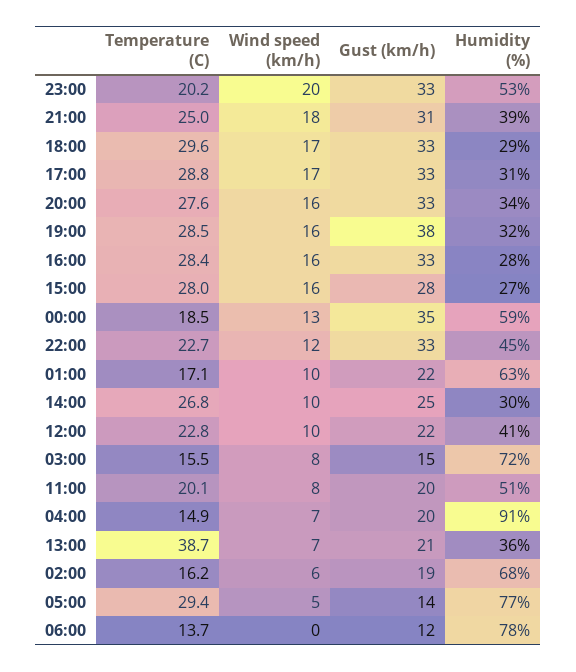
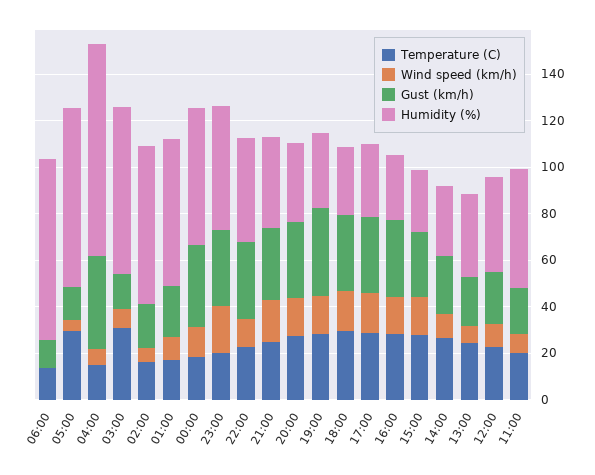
  {
    "Temperature (C)": {
      "23:00": 20.2,
      "21:00": 25,
      "18:00": 29.6,
      "17:00": 28.8,
      "20:00": 27.6,
      "19:00": 28.5,
      "16:00": 28.4,
      "15:00": 28,
      "00:00": 18.5,
      "22:00": 22.7,
      "01:00": 17.1,
      "14:00": 26.8,
      "12:00": 22.8,
-     "03:00": 15.5,
+     "03:00": 30,
      "11:00": 20.1,
      "04:00": 14.9,
-     "13:00": 38.7,
+     "13:00": 25,
      "02:00": 16.2,
      "05:00": 29.4,
      "06:00": 13.7
    },
    "Wind speed (km/h)": {
      "23:00": 20,
      "21:00": 18,
      "18:00": 17,
      "17:00": 17,
      "20:00": 16,
      "19:00": 16,
      "16:00": 16,
      "15:00": 16,
      "00:00": 13,
      "22:00": 12,
      "01:00": 10,
      "14:00": 10,
      "12:00": 10,
      "03:00": 8,
      "11:00": 8,
      "04:00": 7,
      "13:00": 7,
      "02:00": 6,
      "05:00": 5,
      "06:00": 0
    },
    "Gust (km/h)": {
      "23:00": 33,
      "21:00": 31,
      "18:00": 33,
      "17:00": 33,
      "20:00": 33,
      "19:00": 38,
      "16:00": 33,
      "15:00": 28,
      "00:00": 35,
      "22:00": 33,
      "01:00": 22,
      "14:00": 25,
      "12:00": 22,
      "03:00": 15,
      "11:00": 20,
-     "04:00": 20,
+     "04:00": 40,
      "13:00": 21,
      "02:00": 19,
      "05:00": 14,
      "06:00": 12
    },
    "Humidity (%)": {
      "23:00": 53,
      "21:00": 39,
      "18:00": 29,
      "17:00": 31,
      "20:00": 34,
      "19:00": 32,
      "16:00": 28,
      "15:00": 27,
      "00:00": 59,
      "22:00": 45,
      "01:00": 63,
      "14:00": 30,
      "12:00": 41,
      "03:00": 72,
      "11:00": 51,
      "04:00": 91,
      "13:00": 36,
      "02:00": 68,
      "05:00": 77,
      "06:00": 78
    }
  }

